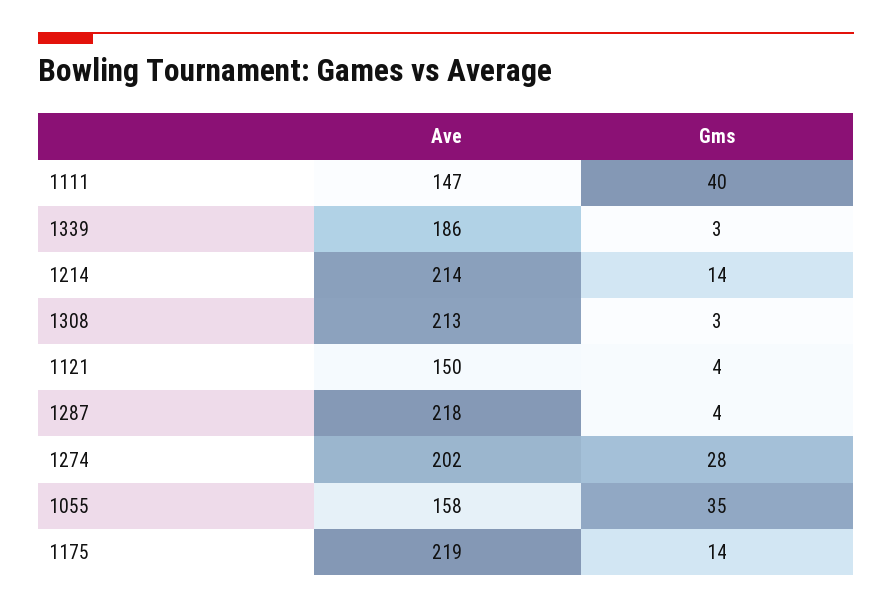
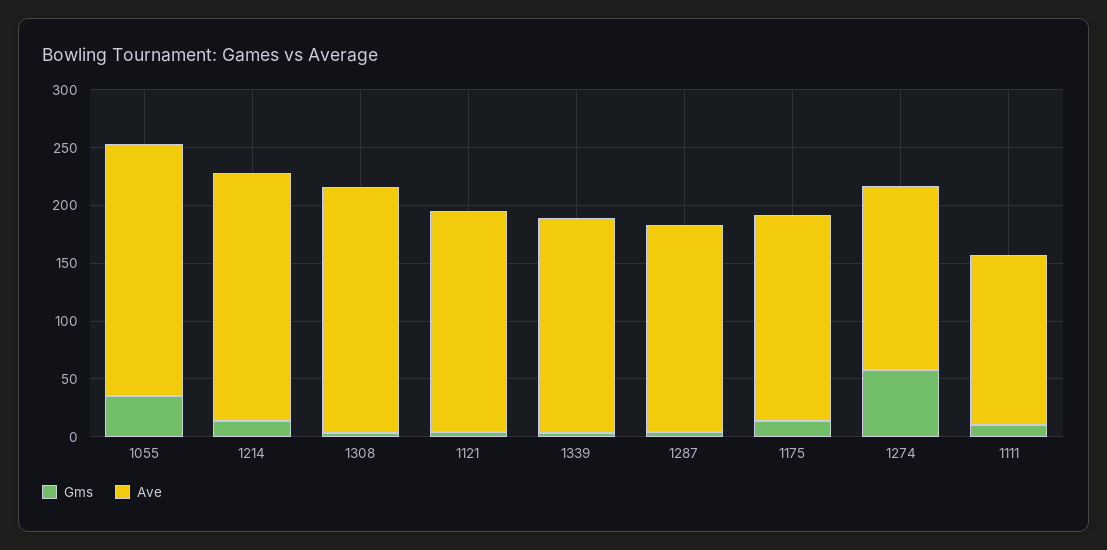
  {
    "Ave": {
      "1111": 147,
      "1339": 186,
      "1214": 214,
      "1308": 213,
-     "1121": 150,
+     "1121": 190,
-     "1287": 218,
+     "1287": 180,
-     "1274": 202,
+     "1274": 160,
-     "1055": 158,
+     "1055": 220,
-     "1175": 219
+     "1175": 180
    },
    "Gms": {
-     "1111": 40,
+     "1111": 10,
      "1339": 3,
      "1214": 14,
      "1308": 3,
      "1121": 4,
      "1287": 4,
-     "1274": 28,
+     "1274": 60,
      "1055": 35,
      "1175": 14
    }
  }

